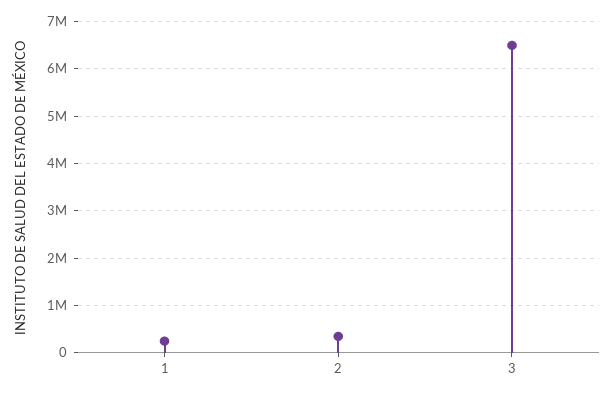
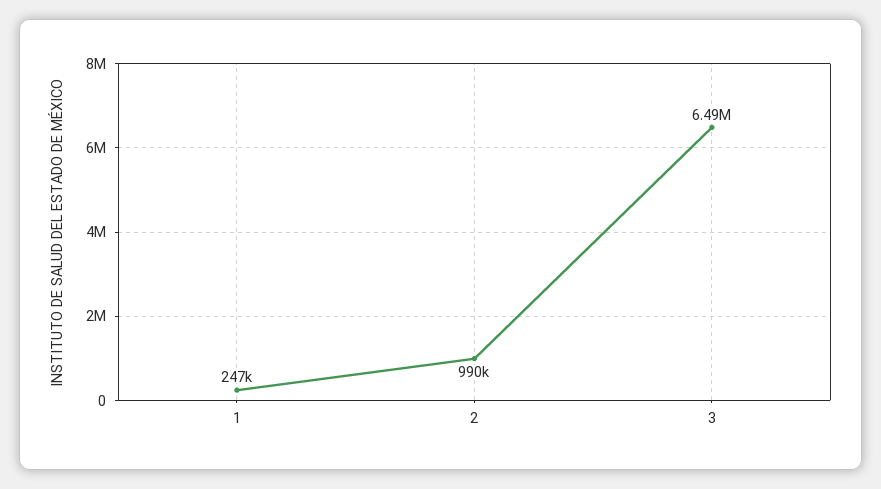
  {
    "1": 247000,
-   "2": 400000,
+   "2": 990000,
    "3": 6490000
  }

